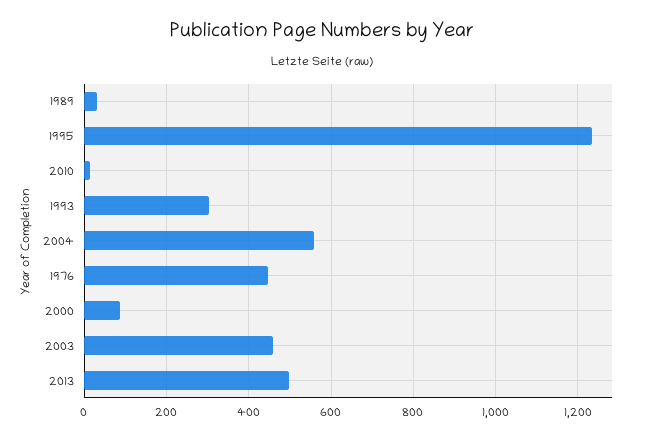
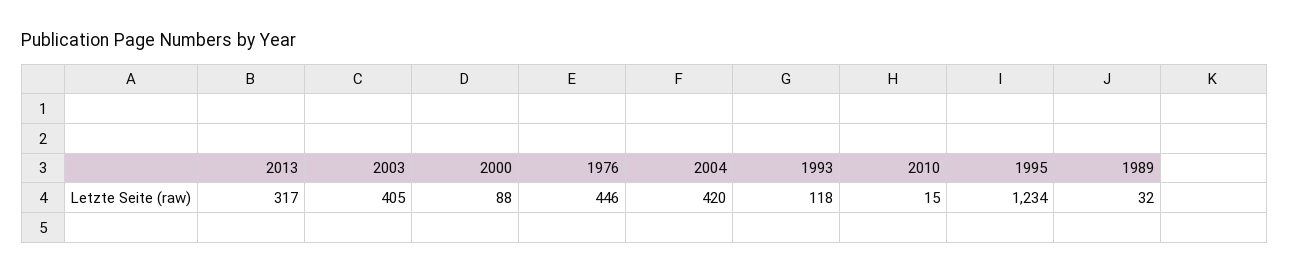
  {
    "1989": 32,
    "1995": 1234,
    "2010": 15,
-   "1993": 300,
+   "1993": 118,
-   "2004": 560,
+   "2004": 420,
    "1976": 446,
    "2000": 88,
-   "2003": 460,
+   "2003": 405,
-   "2013": 500
+   "2013": 317
  }

